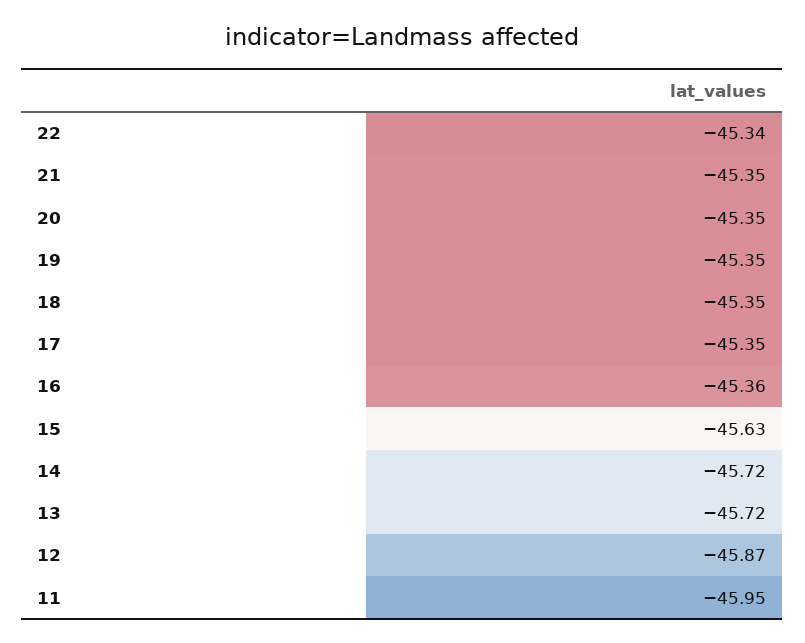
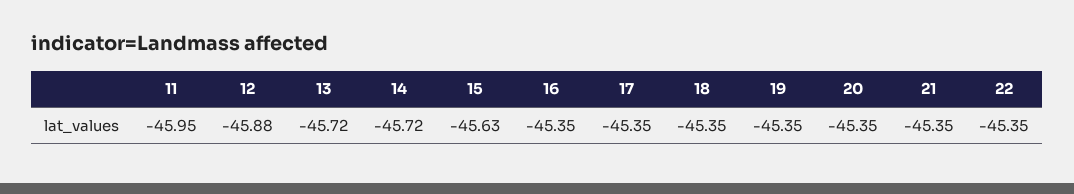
  {
-   "22": -45.34,
+   "22": -45.35,
    "21": -45.35,
    "20": -45.35,
    "19": -45.35,
    "18": -45.35,
    "17": -45.35,
-   "16": -45.36,
+   "16": -45.35,
    "15": -45.63,
    "14": -45.72,
    "13": -45.72,
-   "12": -45.87,
+   "12": -45.88,
    "11": -45.95
  }

